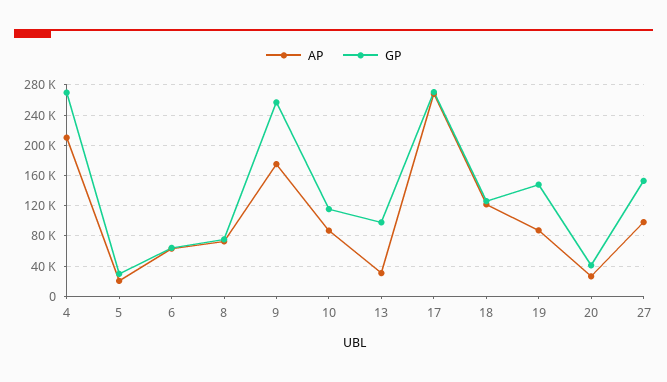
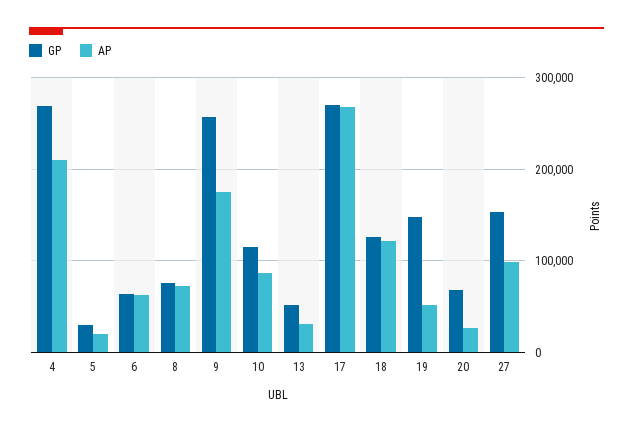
  {
    "AP": {
      "4": 210000,
      "5": 20000,
      "6": 60000,
      "8": 70000,
      "9": 180000,
      "10": 90000,
      "13": 30000,
      "17": 270000,
      "18": 120000,
-     "19": 90000,
+     "19": 50000,
      "20": 30000,
      "27": 100000
    },
    "GP": {
      "4": 270000,
      "5": 30000,
      "6": 60000,
      "8": 80000,
      "9": 260000,
      "10": 120000,
-     "13": 100000,
+     "13": 50000,
      "17": 270000,
      "18": 130000,
      "19": 150000,
-     "20": 40000,
+     "20": 70000,
      "27": 150000
    }
  }

